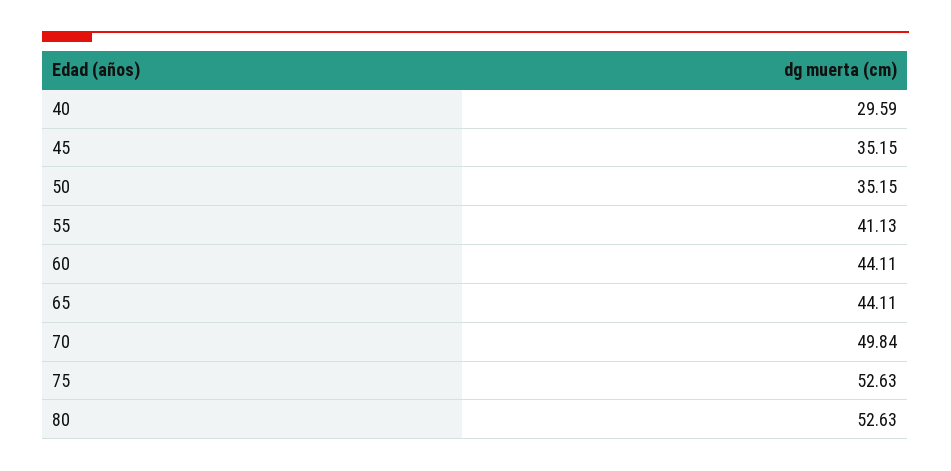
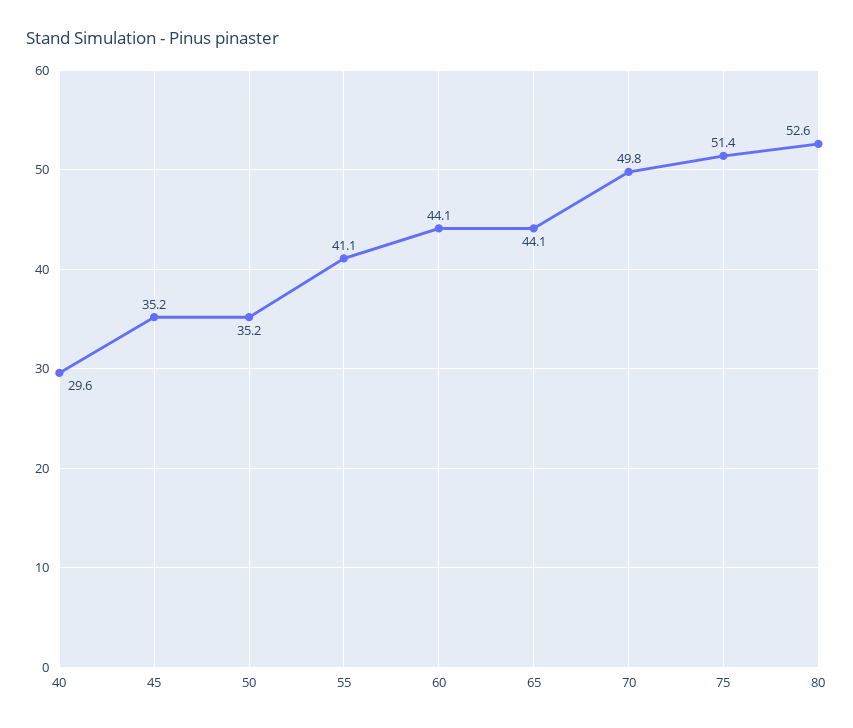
  {
    "40": 29.59,
    "45": 35.15,
    "50": 35.15,
    "55": 41.13,
    "60": 44.11,
    "65": 44.11,
    "70": 49.84,
-   "75": 52.63,
+   "75": 51.4,
    "80": 52.63
  }

